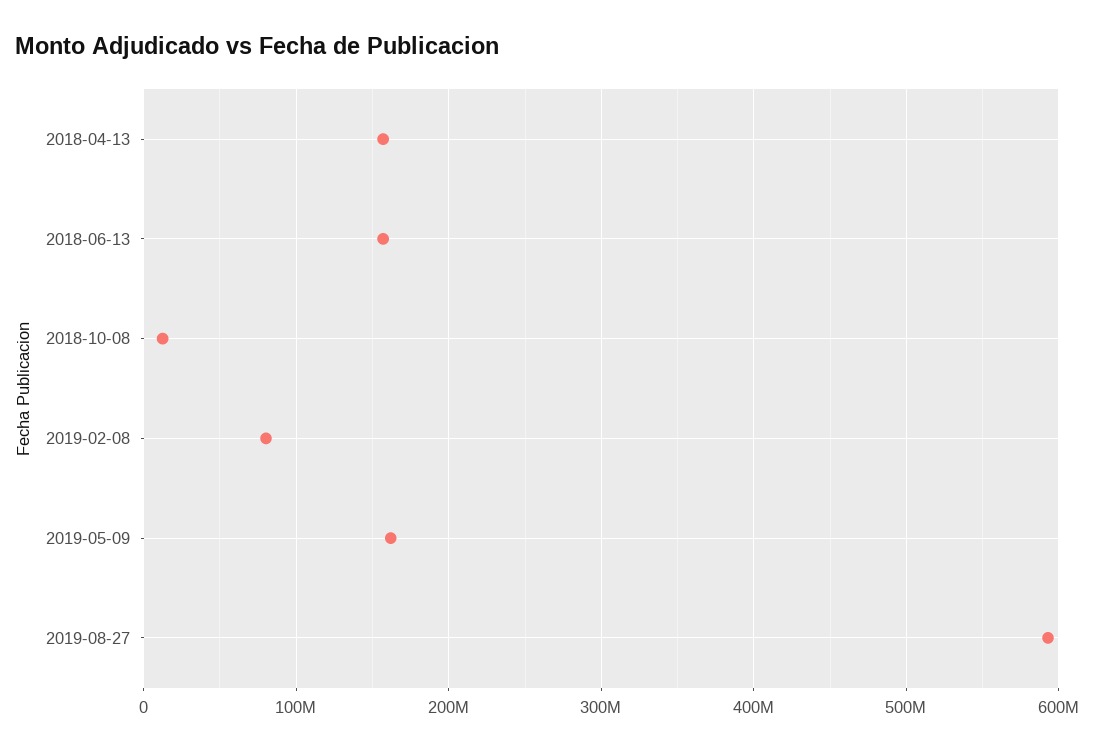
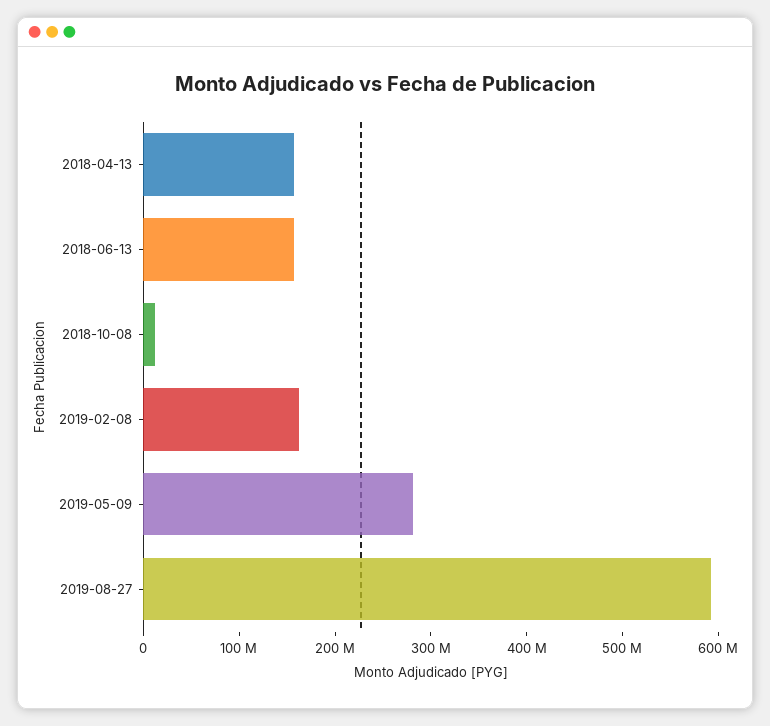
  {
    "2018-04-13": 160000000,
    "2018-06-13": 160000000,
    "2018-10-08": 10000000,
-   "2019-02-08": 80000000,
+   "2019-02-08": 160000000,
-   "2019-05-09": 160000000,
+   "2019-05-09": 280000000,
    "2019-08-27": 590000000
  }

